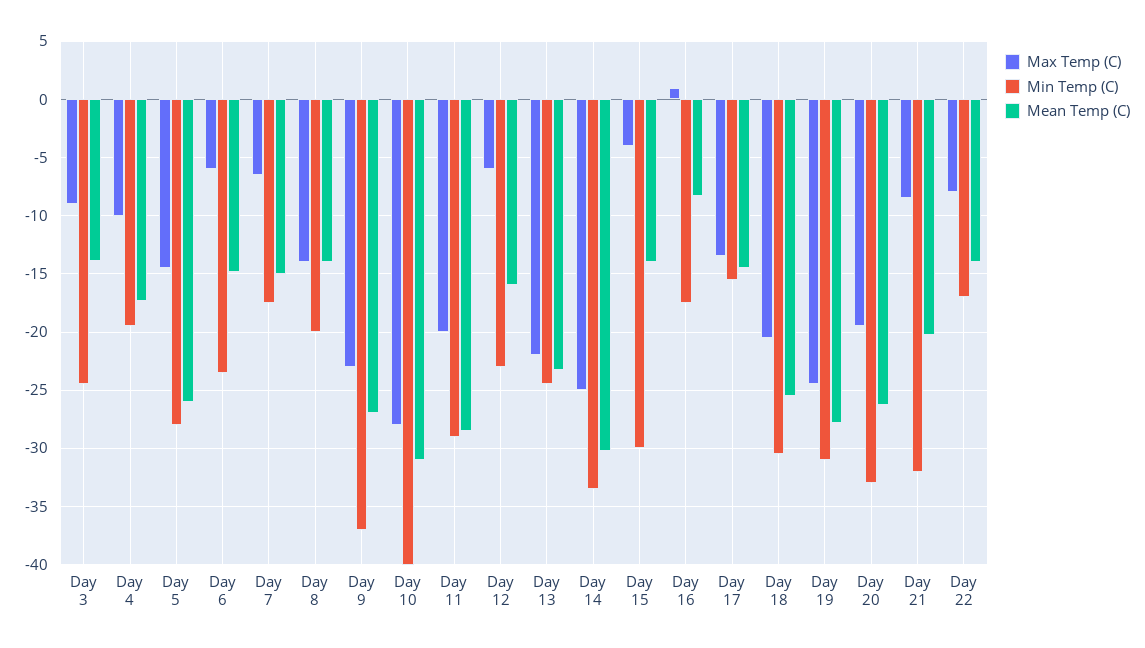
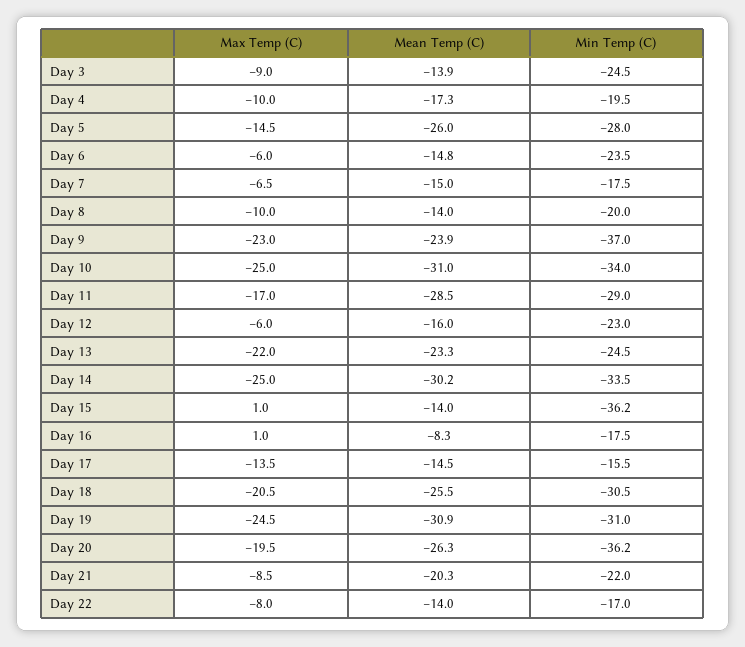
  {
    "Max Temp (C)": {
      "Day 3": -9,
      "Day 4": -10,
      "Day 5": -14.5,
      "Day 6": -6,
      "Day 7": -6.5,
-     "Day 8": -14,
+     "Day 8": -10,
      "Day 9": -23,
-     "Day 10": -28,
+     "Day 10": -25,
-     "Day 11": -20,
+     "Day 11": -17,
      "Day 12": -6,
      "Day 13": -22,
      "Day 14": -25,
-     "Day 15": -4,
+     "Day 15": 1,
      "Day 16": 1,
      "Day 17": -13.5,
      "Day 18": -20.5,
      "Day 19": -24.5,
      "Day 20": -19.5,
      "Day 21": -8.5,
      "Day 22": -8
    },
    "Min Temp (C)": {
      "Day 3": -24.5,
      "Day 4": -19.5,
      "Day 5": -28,
      "Day 6": -23.5,
      "Day 7": -17.5,
      "Day 8": -20,
      "Day 9": -37,
-     "Day 10": -40,
+     "Day 10": -34,
      "Day 11": -29,
      "Day 12": -23,
      "Day 13": -24.5,
      "Day 14": -33.5,
-     "Day 15": -30,
+     "Day 15": -36.2,
      "Day 16": -17.5,
      "Day 17": -15.5,
      "Day 18": -30.5,
      "Day 19": -31,
-     "Day 20": -33,
+     "Day 20": -36.2,
-     "Day 21": -32,
+     "Day 21": -22,
      "Day 22": -17
    },
    "Mean Temp (C)": {
      "Day 3": -13.9,
      "Day 4": -17.3,
      "Day 5": -26,
      "Day 6": -14.8,
      "Day 7": -15,
      "Day 8": -14,
-     "Day 9": -27,
+     "Day 9": -23.9,
      "Day 10": -31,
      "Day 11": -28.5,
      "Day 12": -16,
      "Day 13": -23.3,
      "Day 14": -30.2,
      "Day 15": -14,
      "Day 16": -8.3,
      "Day 17": -14.5,
      "Day 18": -25.5,
-     "Day 19": -28,
+     "Day 19": -30.9,
      "Day 20": -26.3,
      "Day 21": -20.3,
      "Day 22": -14
    }
  }

